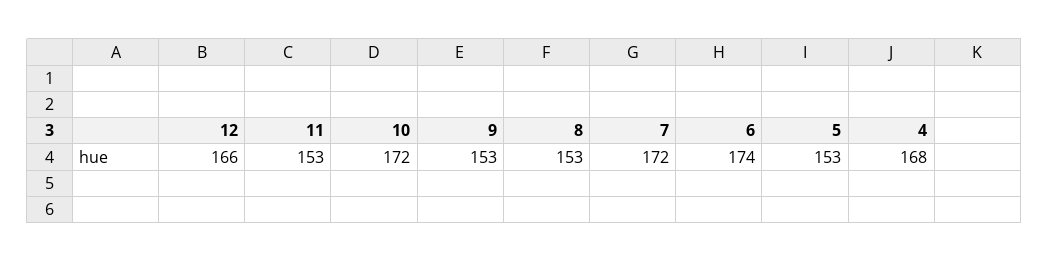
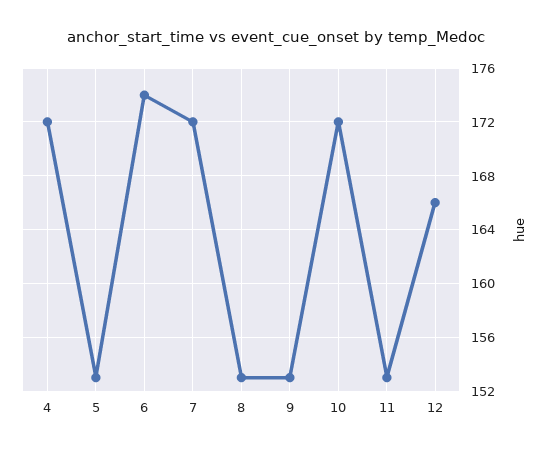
  {
    "12": 166,
    "11": 153,
    "10": 172,
    "9": 153,
    "8": 153,
    "7": 172,
    "6": 174,
    "5": 153,
-   "4": 168
+   "4": 172
  }

